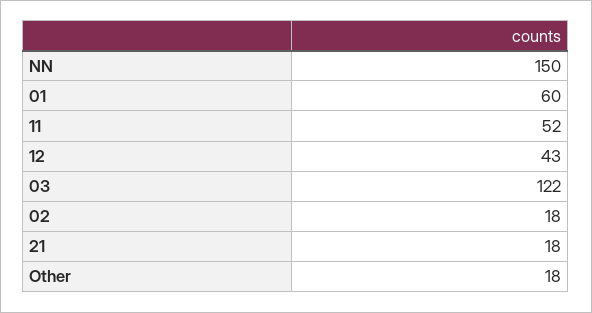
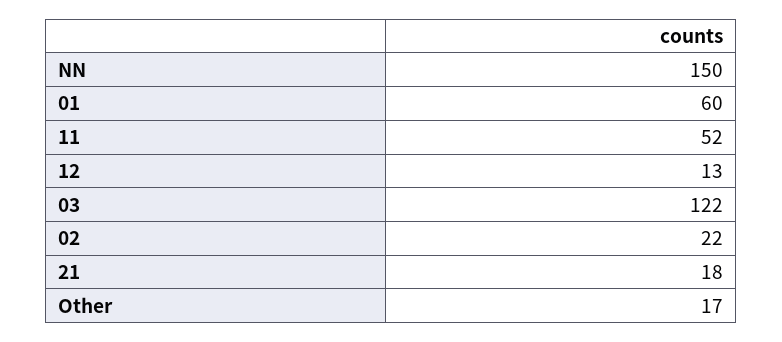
  {
    "NN": 150,
    "01": 60,
    "11": 52,
-   "12": 43,
+   "12": 13,
    "03": 122,
-   "02": 18,
+   "02": 22,
    "21": 18,
-   "Other": 18
+   "Other": 17
  }

